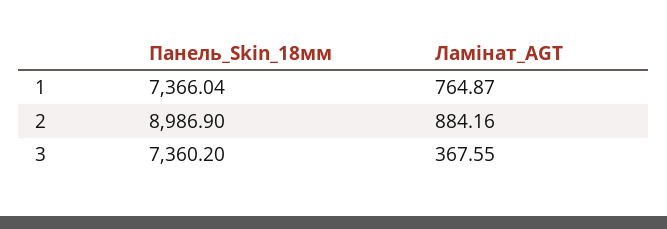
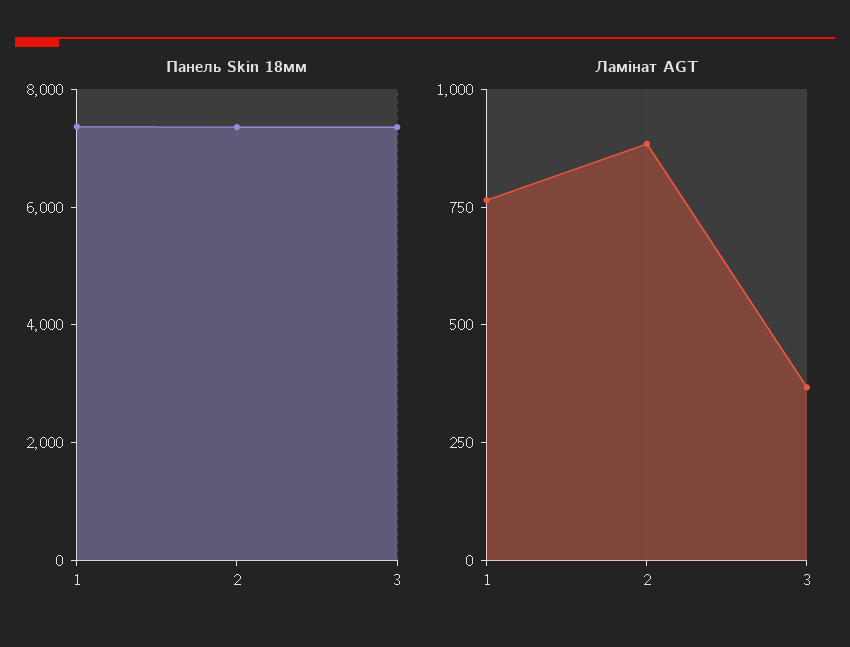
  {
    "Панель_Skin_18мм": {
      "1": 7366.04,
-     "2": 8986.9,
+     "2": 7500,
      "3": 7360.2
    },
    "Ламінат_AGT": {
      "1": 764.87,
      "2": 884.16,
      "3": 367.55
    }
  }

